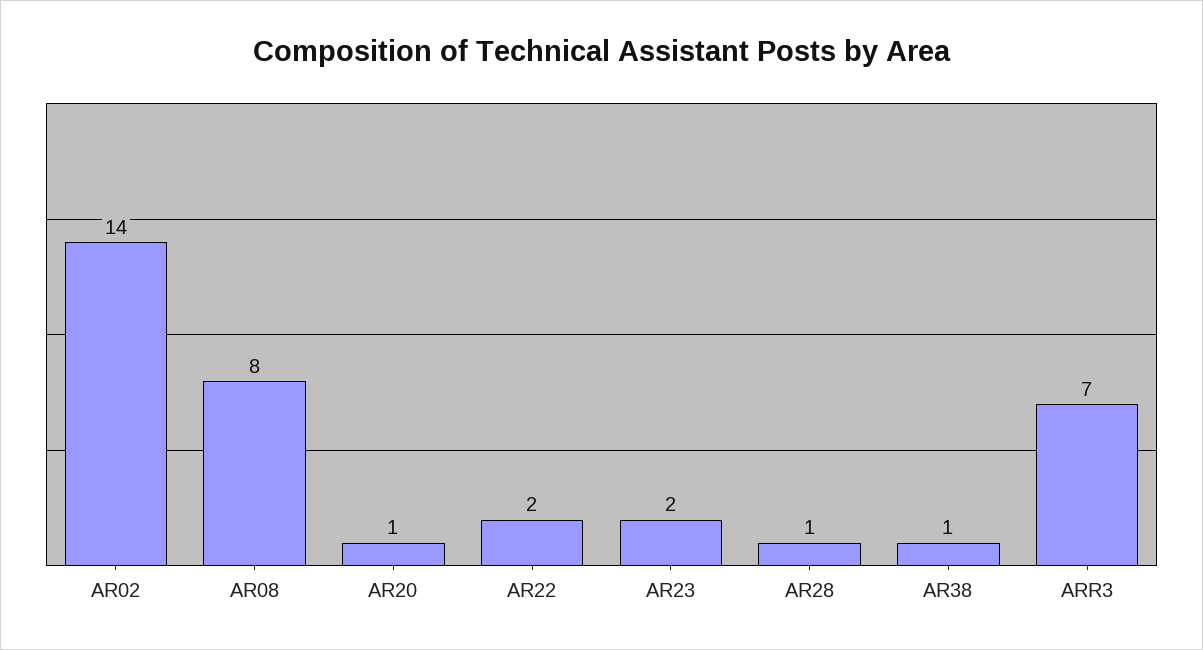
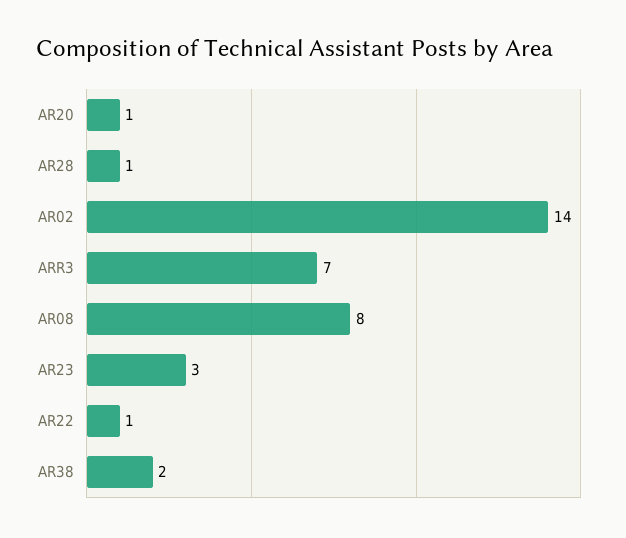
  {
    "AR02": 14,
    "AR08": 8,
    "AR20": 1,
-   "AR22": 2,
+   "AR22": 1,
-   "AR23": 2,
+   "AR23": 3,
    "AR28": 1,
-   "AR38": 1,
+   "AR38": 2,
    "ARR3": 7
  }

